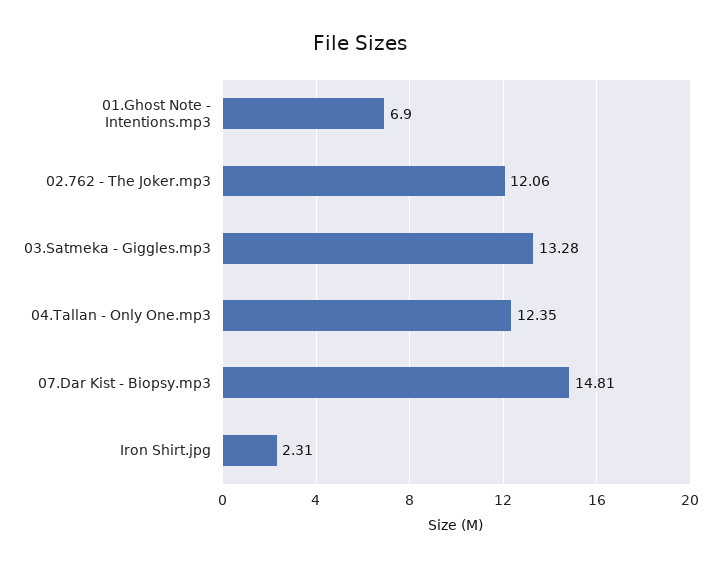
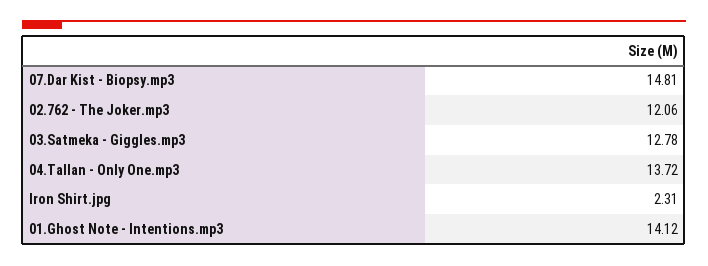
  {
-   "01.Ghost Note - Intentions.mp3": 6.9,
+   "01.Ghost Note - Intentions.mp3": 14.12,
    "02.762 - The Joker.mp3": 12.06,
-   "03.Satmeka - Giggles.mp3": 13.28,
+   "03.Satmeka - Giggles.mp3": 12.78,
-   "04.Tallan - Only One.mp3": 12.35,
+   "04.Tallan - Only One.mp3": 13.72,
    "07.Dar Kist - Biopsy.mp3": 14.81,
    "Iron Shirt.jpg": 2.31
  }

